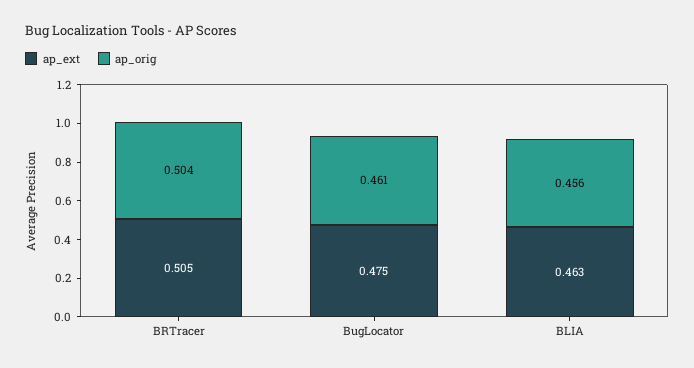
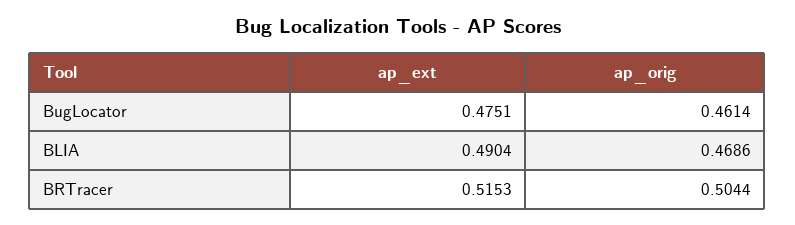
  {
    "ap_ext": {
-     "BRTracer": 0.505,
+     "BRTracer": 0.5153,
      "BugLocator": 0.4751,
-     "BLIA": 0.463
+     "BLIA": 0.4904
    },
    "ap_orig": {
      "BRTracer": 0.5044,
      "BugLocator": 0.4614,
-     "BLIA": 0.456
+     "BLIA": 0.4686
    }
  }

